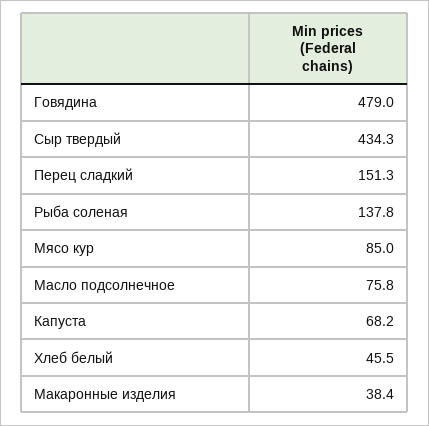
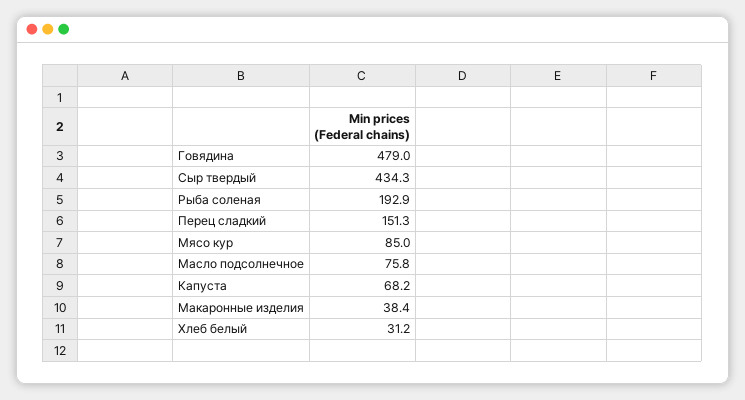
  {
    "Говядина": 479,
    "Сыр твердый": 434.3,
    "Перец сладкий": 151.3,
-   "Рыба соленая": 137.8,
+   "Рыба соленая": 192.9,
    "Мясо кур": 85,
    "Масло подсолнечное": 75.8,
    "Капуста": 68.2,
-   "Хлеб белый": 45.5,
+   "Хлеб белый": 31.2,
    "Макаронные изделия": 38.4
  }

